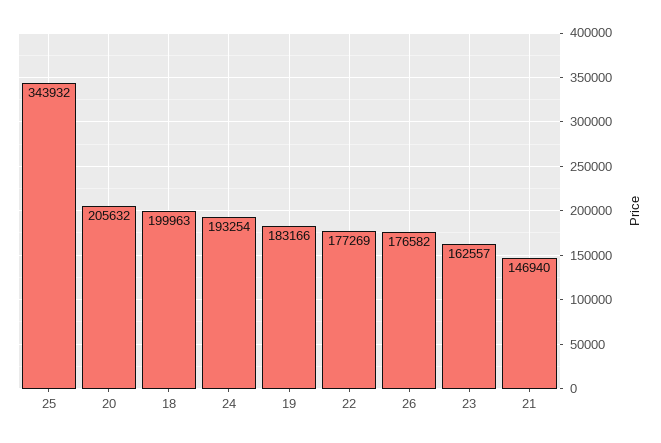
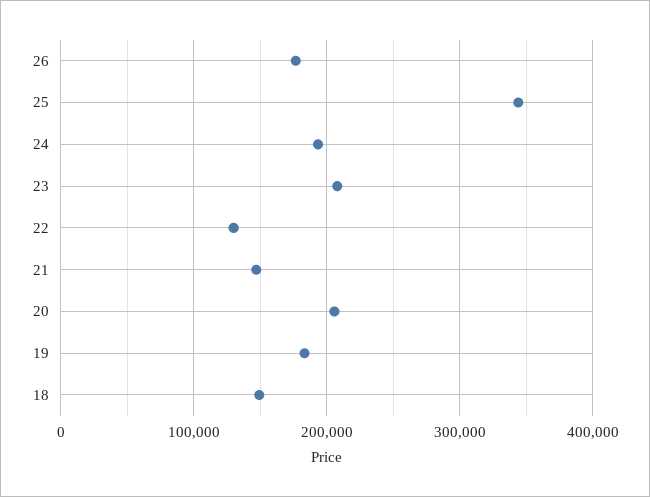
  {
    "25": 343932,
    "20": 205632,
-   "18": 199963,
+   "18": 150000,
    "24": 193254,
    "19": 183166,
-   "22": 177269,
+   "22": 130000,
    "26": 176582,
-   "23": 162557,
+   "23": 210000,
    "21": 146940
  }

